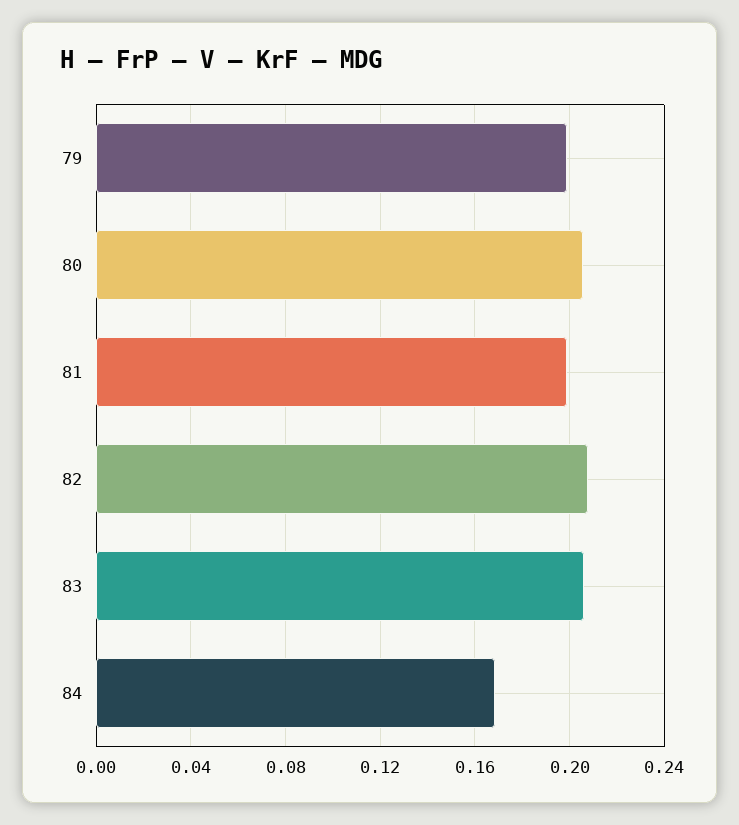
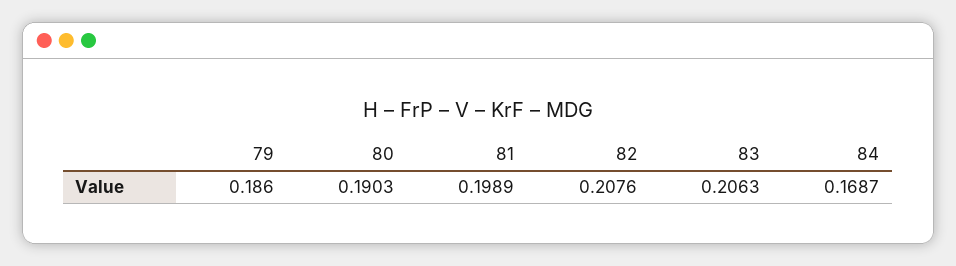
  {
-   "79": 0.2,
+   "79": 0.186,
-   "80": 0.205,
+   "80": 0.1903,
    "81": 0.1989,
    "82": 0.2076,
    "83": 0.2063,
    "84": 0.1687
  }

